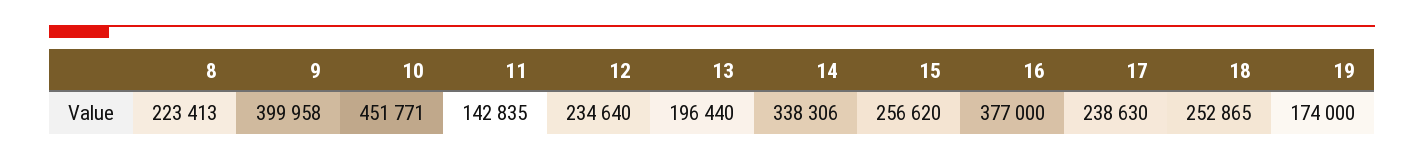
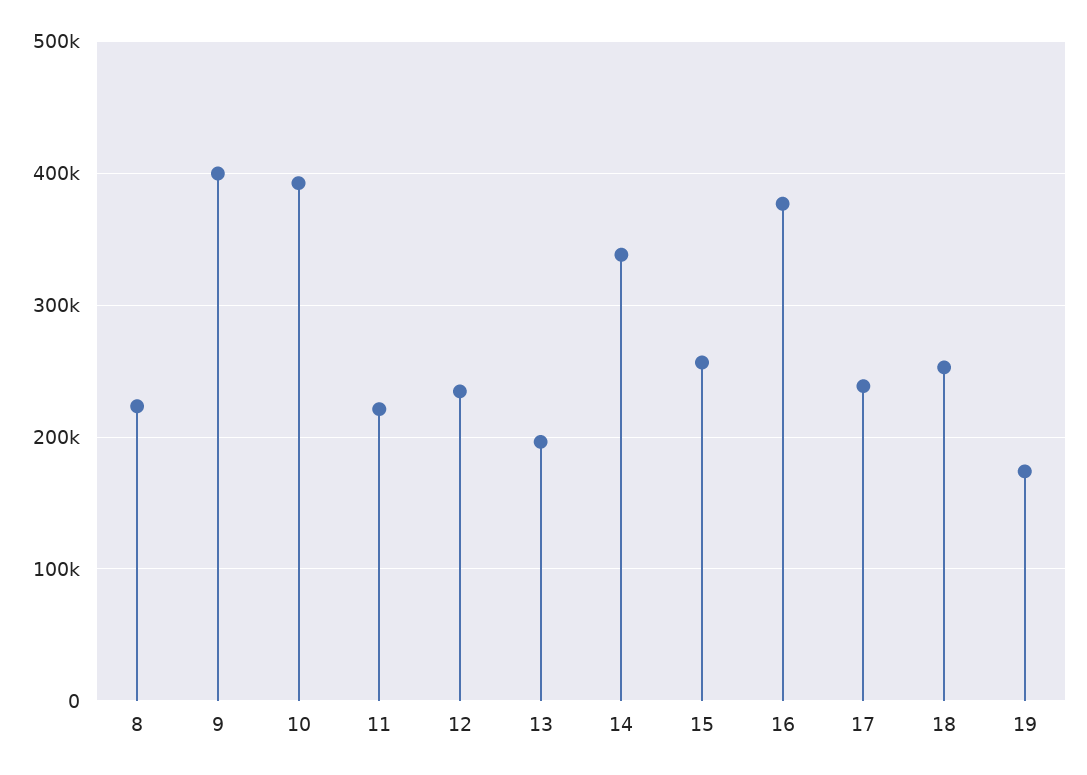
  {
    "8": 223413,
    "9": 399958,
-   "10": 451771,
+   "10": 390000,
-   "11": 142835,
+   "11": 220000,
    "12": 234640,
    "13": 196440,
    "14": 338306,
    "15": 256620,
    "16": 377000,
    "17": 238630,
    "18": 252865,
    "19": 174000
  }

